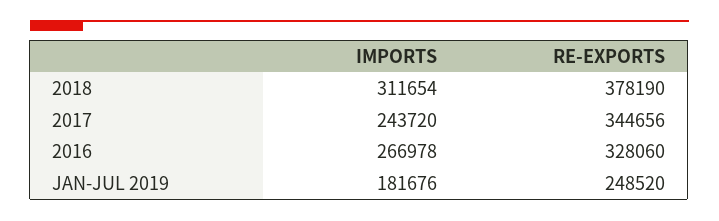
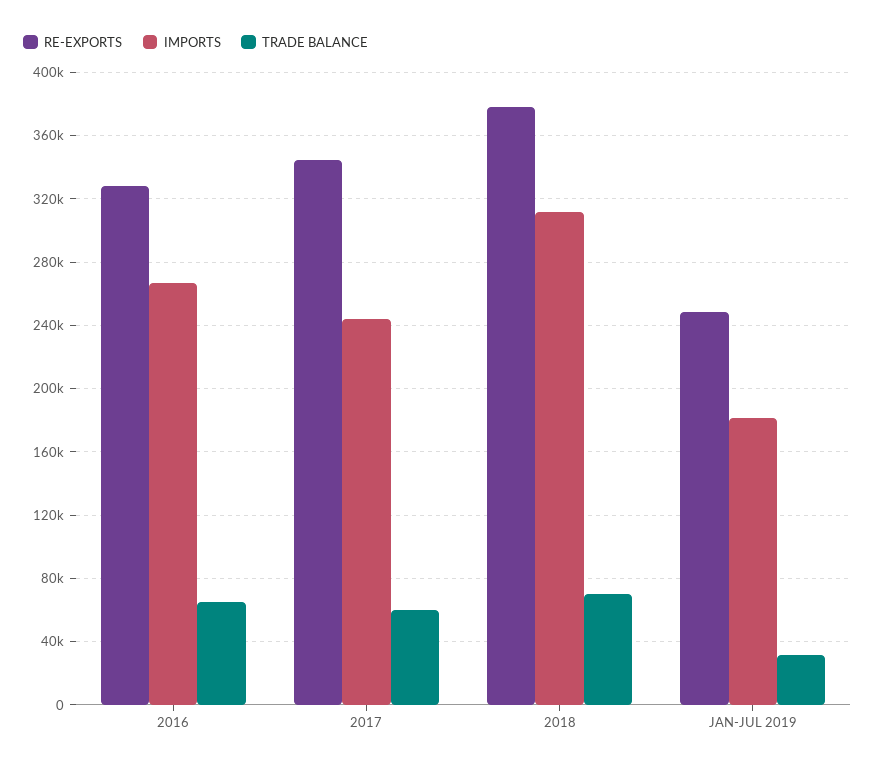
  {
    "IMPORTS": {
      "2018": 311654,
      "2017": 243720,
      "2016": 266978,
      "JAN-JUL 2019": 181676
    },
    "RE-EXPORTS": {
      "2018": 378190,
      "2017": 344656,
      "2016": 328060,
      "JAN-JUL 2019": 248520
-   }
+   },
+   "TRADE BALANCE": {
+     "2016": 65000,
+     "2017": 60000,
+     "2018": 70000,
+     "JAN-JUL 2019": 30000
+   }
  }

